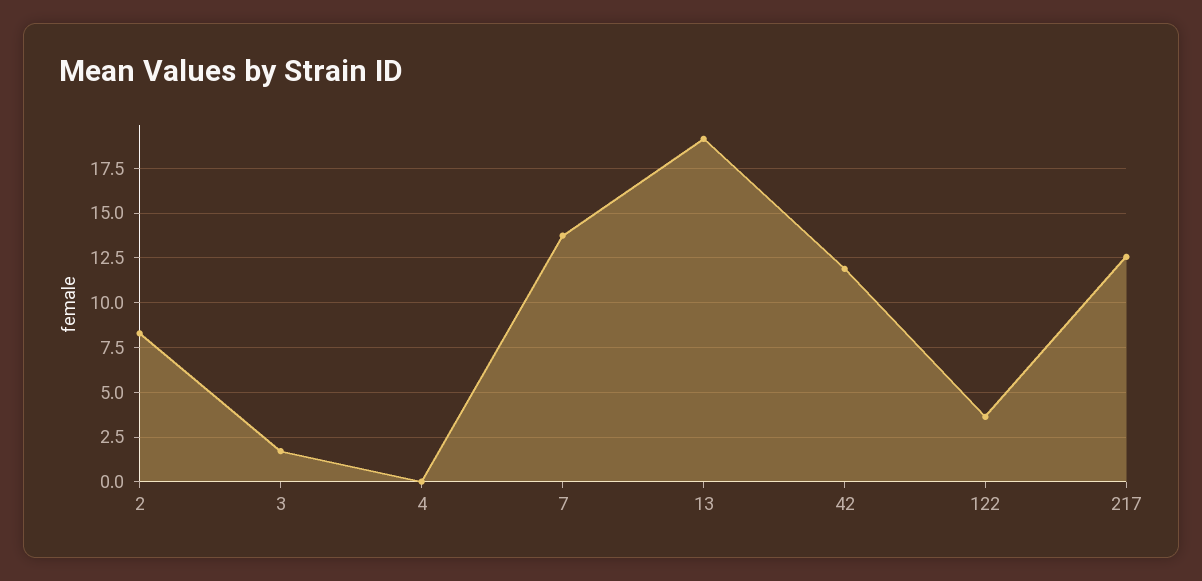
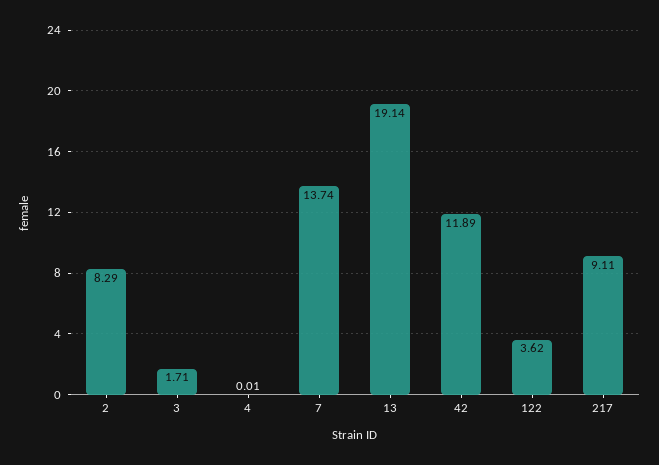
  {
    "2": 8.29,
    "3": 1.71,
    "4": 0.01,
    "7": 13.74,
    "13": 19.14,
    "42": 11.89,
    "122": 3.62,
-   "217": 12.5
+   "217": 9.11
  }

